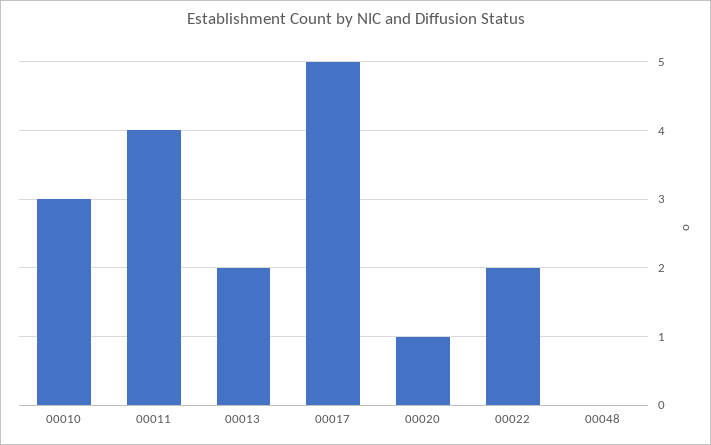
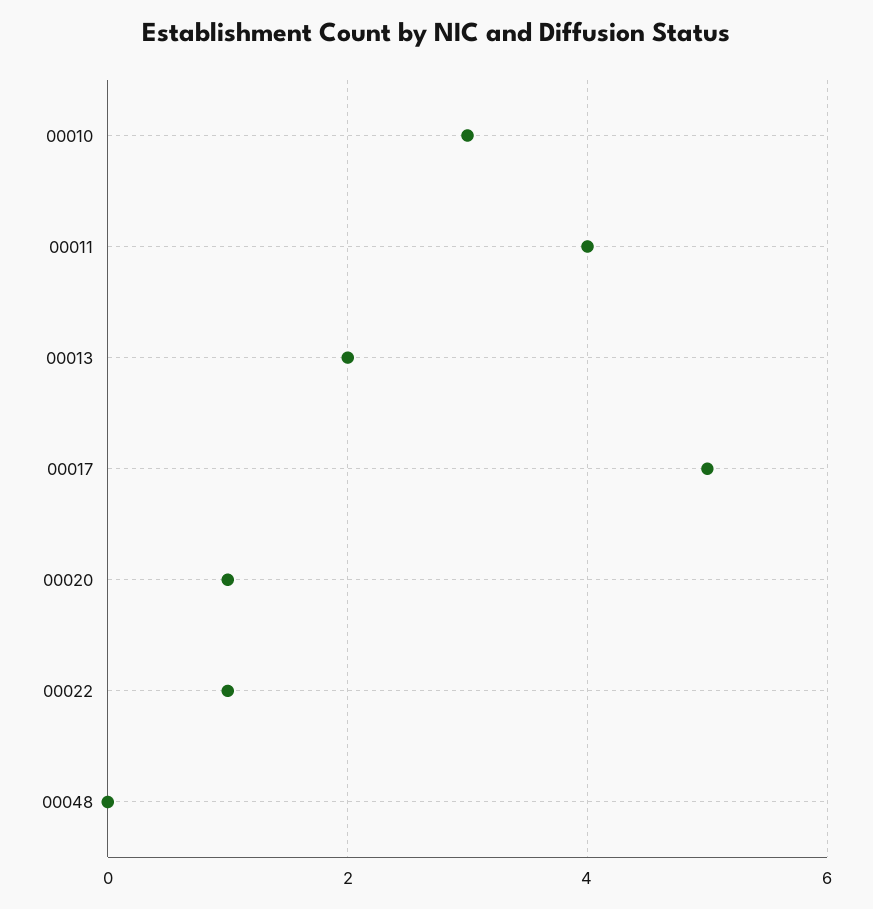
  {
    "00010": 3,
    "00011": 4,
    "00013": 2,
    "00017": 5,
    "00020": 1,
-   "00022": 2,
+   "00022": 1,
    "00048": 0
  }

